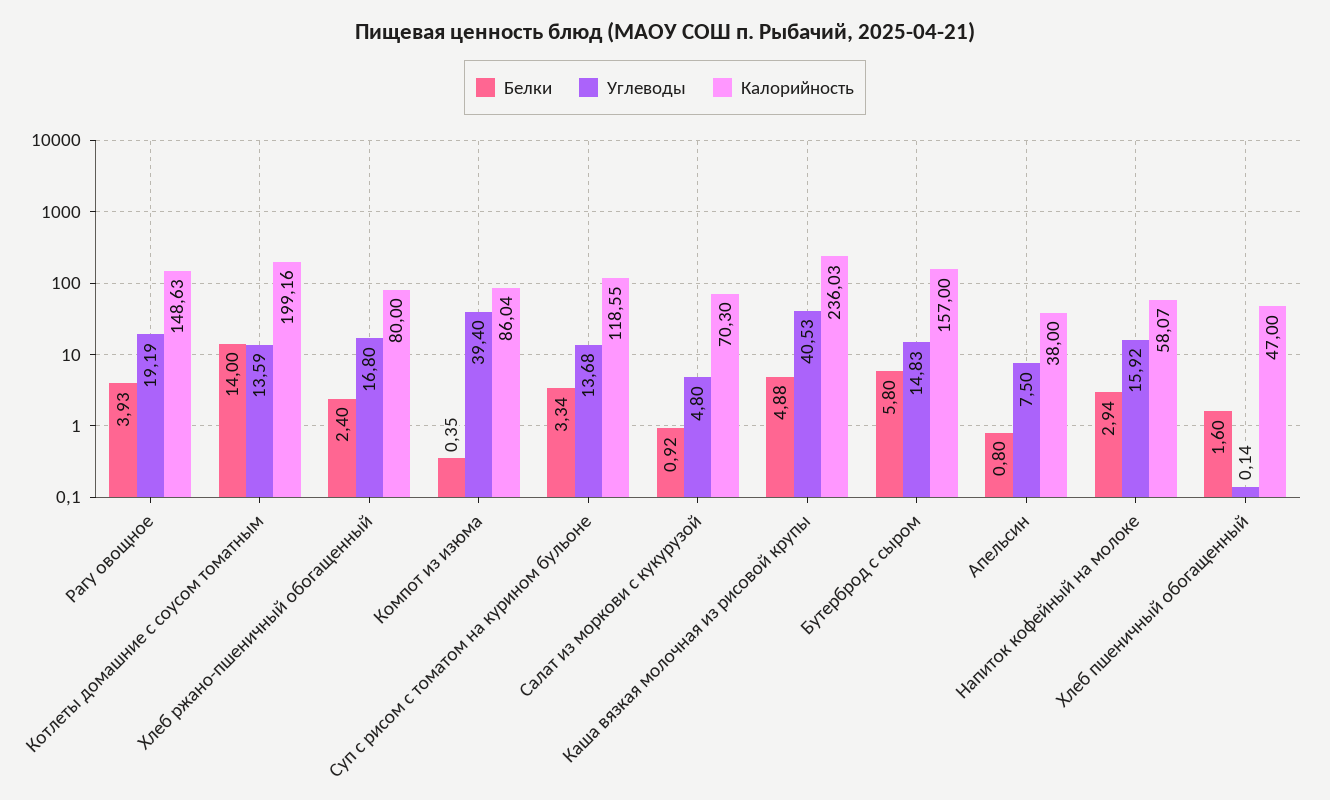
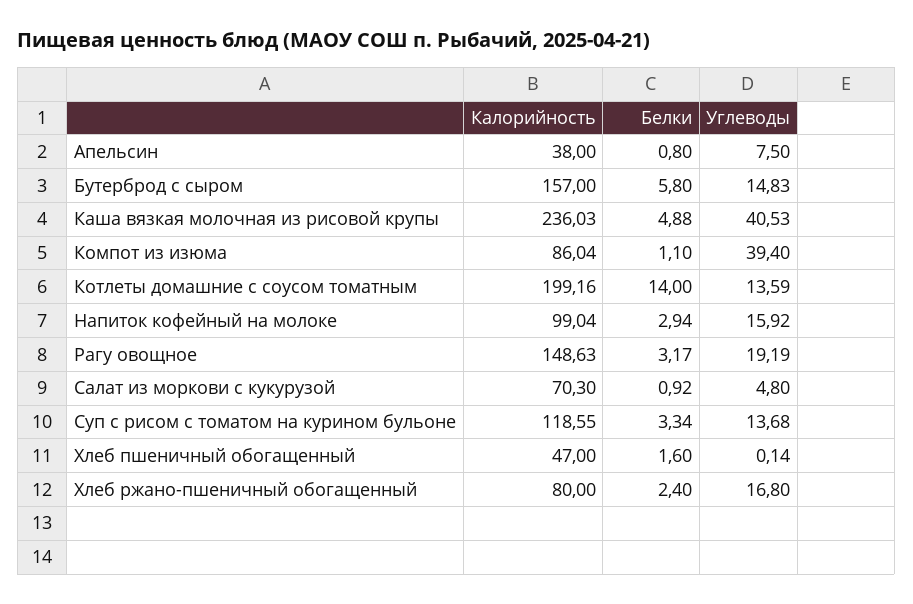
  {
    "Белки": {
-     "Рагу овощное": 3.93,
+     "Рагу овощное": 3.17,
      "Котлеты домашние с соусом томатным": 14,
      "Хлеб ржано-пшеничный обогащенный": 2.4,
-     "Компот из изюма": 0.35,
+     "Компот из изюма": 1.1,
      "Суп с рисом с томатом на курином бульоне": 3.34,
      "Салат из моркови с кукурузой": 0.92,
      "Каша вязкая молочная из рисовой крупы": 4.88,
      "Бутерброд с сыром": 5.8,
      "Апельсин": 0.8,
      "Напиток кофейный на молоке": 2.94,
      "Хлеб пшеничный обогащенный": 1.6
    },
    "Углеводы": {
      "Рагу овощное": 19.19,
      "Котлеты домашние с соусом томатным": 13.59,
      "Хлеб ржано-пшеничный обогащенный": 16.8,
      "Компот из изюма": 39.4,
      "Суп с рисом с томатом на курином бульоне": 13.68,
      "Салат из моркови с кукурузой": 4.8,
      "Каша вязкая молочная из рисовой крупы": 40.53,
      "Бутерброд с сыром": 14.83,
      "Апельсин": 7.5,
      "Напиток кофейный на молоке": 15.92,
      "Хлеб пшеничный обогащенный": 0.14
    },
    "Калорийность": {
      "Рагу овощное": 148.63,
      "Котлеты домашние с соусом томатным": 199.16,
      "Хлеб ржано-пшеничный обогащенный": 80,
      "Компот из изюма": 86.04,
      "Суп с рисом с томатом на курином бульоне": 118.55,
      "Салат из моркови с кукурузой": 70.3,
      "Каша вязкая молочная из рисовой крупы": 236.03,
      "Бутерброд с сыром": 157,
      "Апельсин": 38,
-     "Напиток кофейный на молоке": 58.07,
+     "Напиток кофейный на молоке": 99.04,
      "Хлеб пшеничный обогащенный": 47
    }
  }

